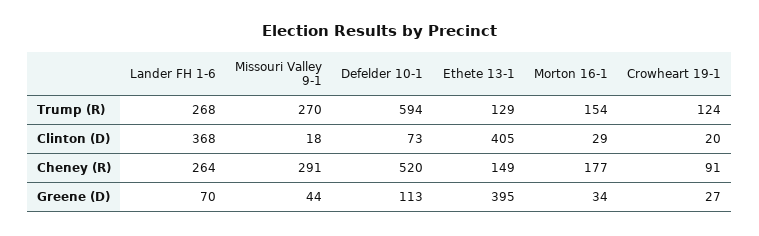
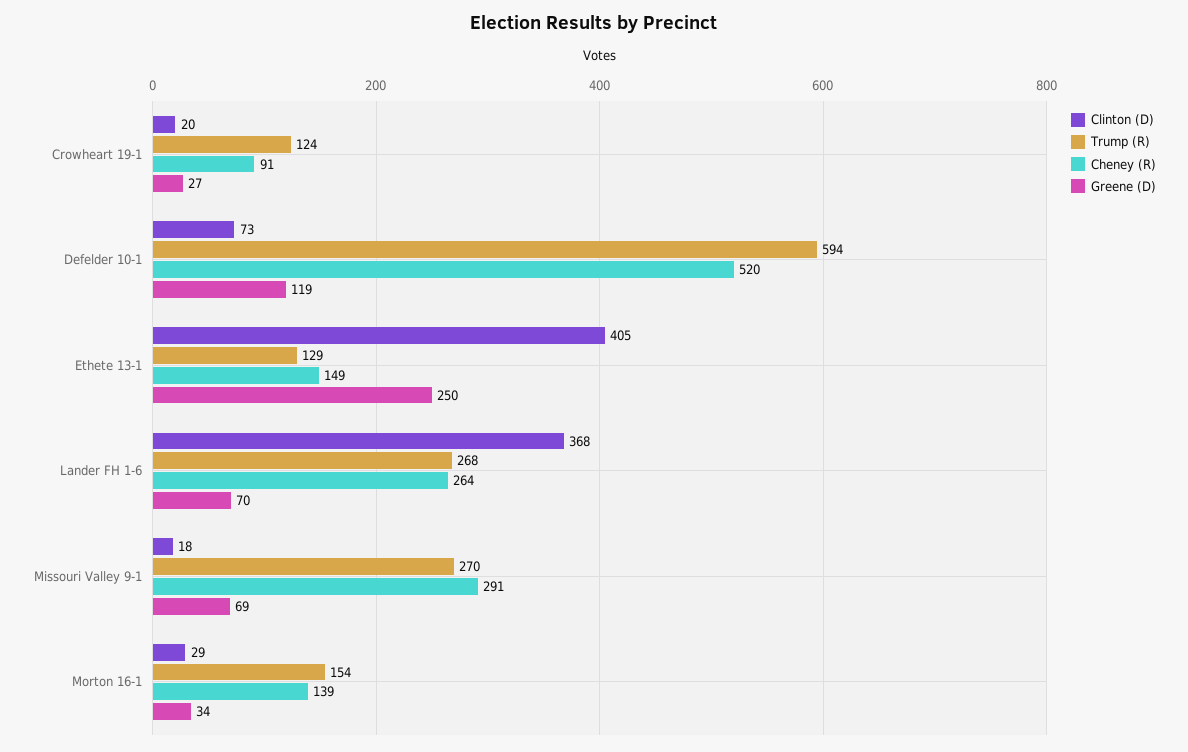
  {
    "Trump (R)": {
      "Lander FH 1-6": 268,
      "Missouri Valley 9-1": 270,
      "Defelder 10-1": 594,
      "Ethete 13-1": 129,
      "Morton 16-1": 154,
      "Crowheart 19-1": 124
    },
    "Clinton (D)": {
      "Lander FH 1-6": 368,
      "Missouri Valley 9-1": 18,
      "Defelder 10-1": 73,
      "Ethete 13-1": 405,
      "Morton 16-1": 29,
      "Crowheart 19-1": 20
    },
    "Cheney (R)": {
      "Lander FH 1-6": 264,
      "Missouri Valley 9-1": 291,
      "Defelder 10-1": 520,
      "Ethete 13-1": 149,
-     "Morton 16-1": 177,
+     "Morton 16-1": 139,
      "Crowheart 19-1": 91
    },
    "Greene (D)": {
      "Lander FH 1-6": 70,
-     "Missouri Valley 9-1": 44,
+     "Missouri Valley 9-1": 69,
-     "Defelder 10-1": 113,
+     "Defelder 10-1": 119,
-     "Ethete 13-1": 395,
+     "Ethete 13-1": 250,
      "Morton 16-1": 34,
      "Crowheart 19-1": 27
    }
  }

